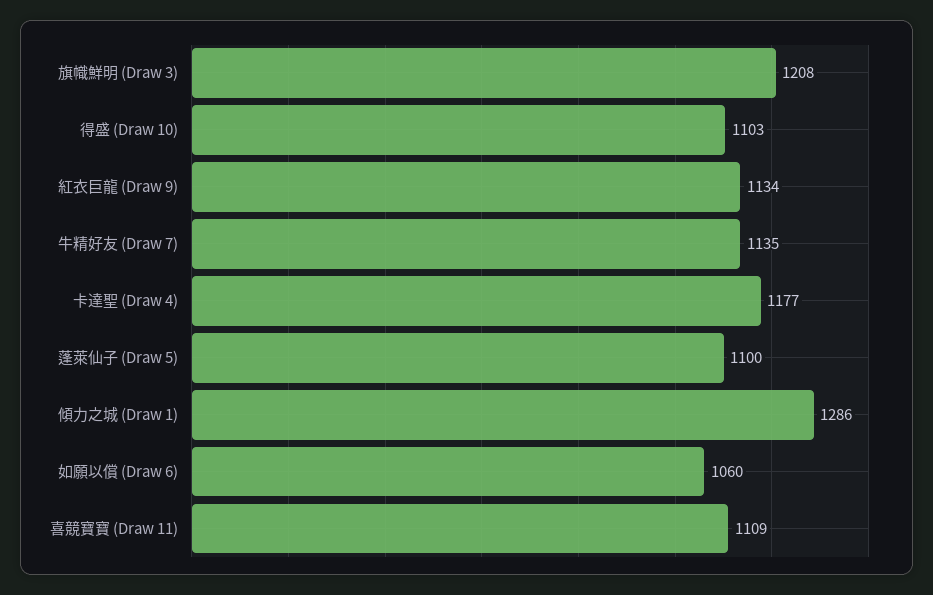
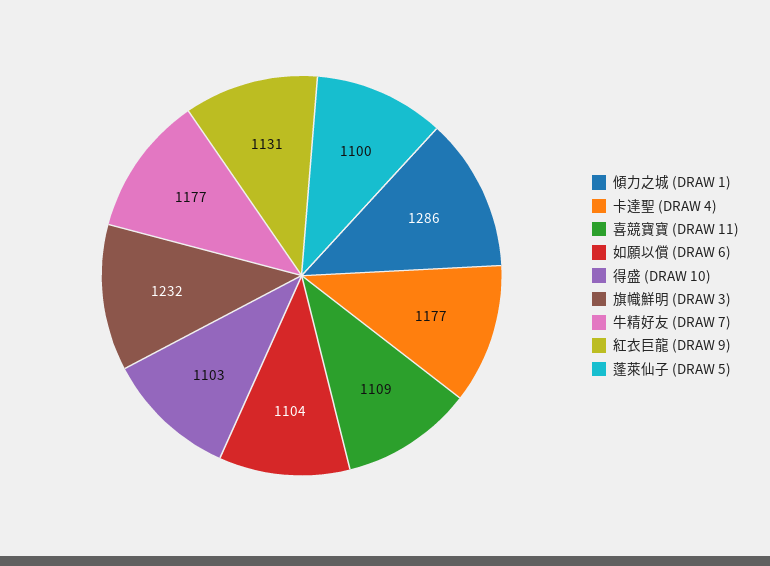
  {
-   "旗幟鮮明 (Draw 3)": 1208,
+   "旗幟鮮明 (Draw 3)": 1232,
    "得盛 (Draw 10)": 1103,
-   "紅衣巨龍 (Draw 9)": 1134,
+   "紅衣巨龍 (Draw 9)": 1131,
-   "牛精好友 (Draw 7)": 1135,
+   "牛精好友 (Draw 7)": 1177,
    "卡達聖 (Draw 4)": 1177,
    "蓬萊仙子 (Draw 5)": 1100,
    "傾力之城 (Draw 1)": 1286,
-   "如願以償 (Draw 6)": 1060,
+   "如願以償 (Draw 6)": 1104,
    "喜競寶寶 (Draw 11)": 1109
  }

